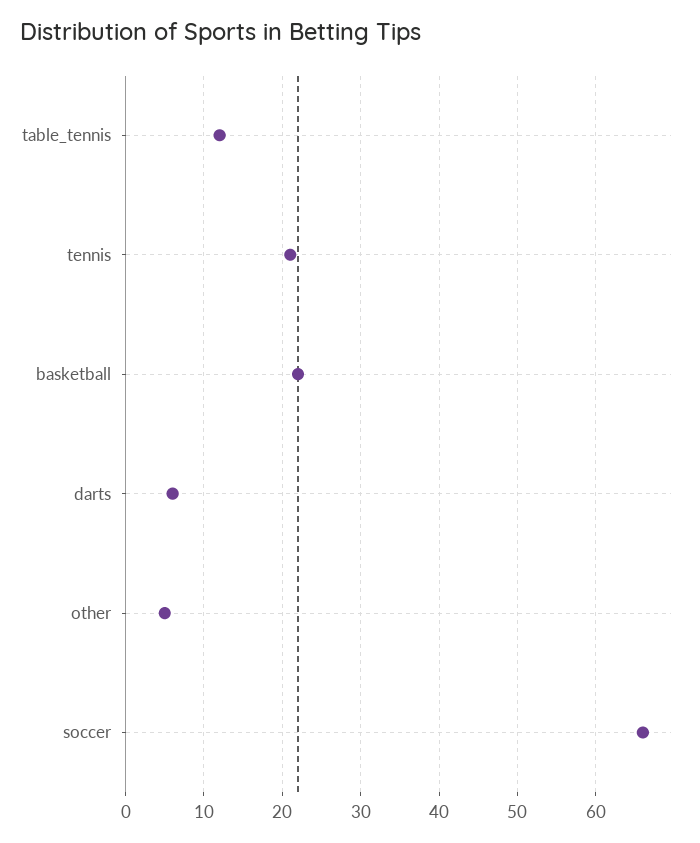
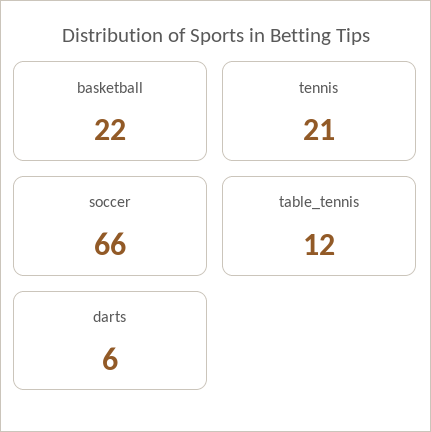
  {
    "table_tennis": 12,
    "tennis": 21,
    "basketball": 22,
    "darts": 6,
-   "other": 5,
    "soccer": 66
  }

